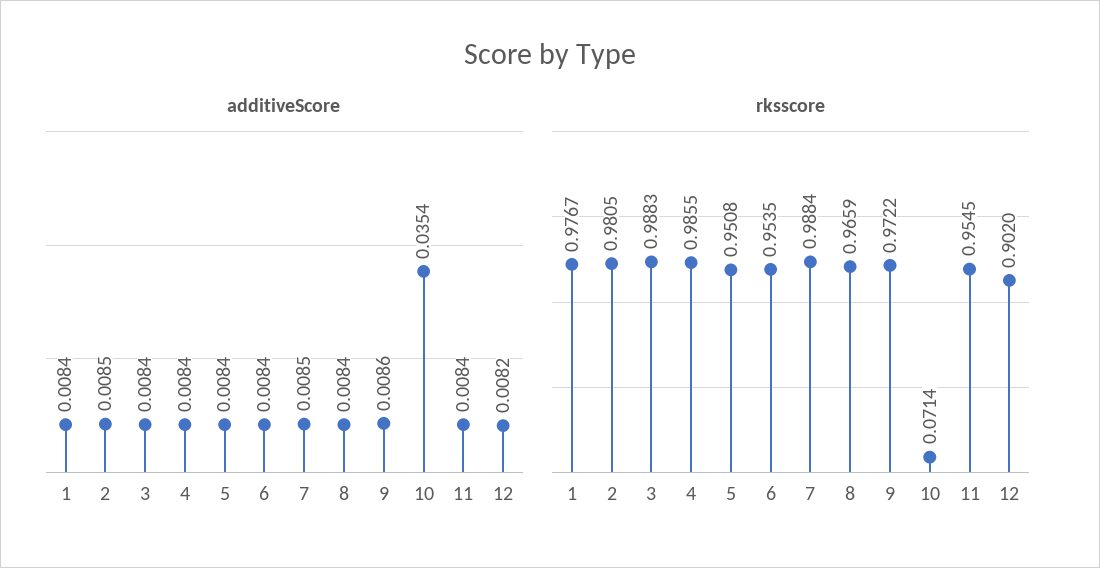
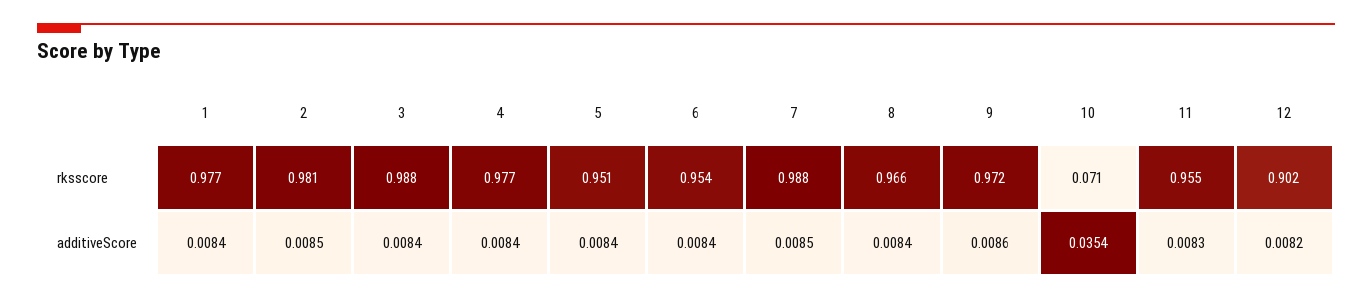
  {
    "additiveScore": {
      "1": 0.0084,
      "2": 0.0085,
      "3": 0.0084,
      "4": 0.0084,
      "5": 0.0084,
      "6": 0.0084,
      "7": 0.0085,
      "8": 0.0084,
      "9": 0.0086,
      "10": 0.0354,
-     "11": 0.0084,
+     "11": 0.0083,
      "12": 0.0082
    },
    "rksscore": {
      "1": 0.9767,
      "2": 0.9805,
      "3": 0.9883,
-     "4": 0.9855,
+     "4": 0.977,
      "5": 0.9508,
      "6": 0.9535,
      "7": 0.9884,
      "8": 0.9659,
      "9": 0.9722,
      "10": 0.0714,
      "11": 0.9545,
      "12": 0.902
    }
  }

